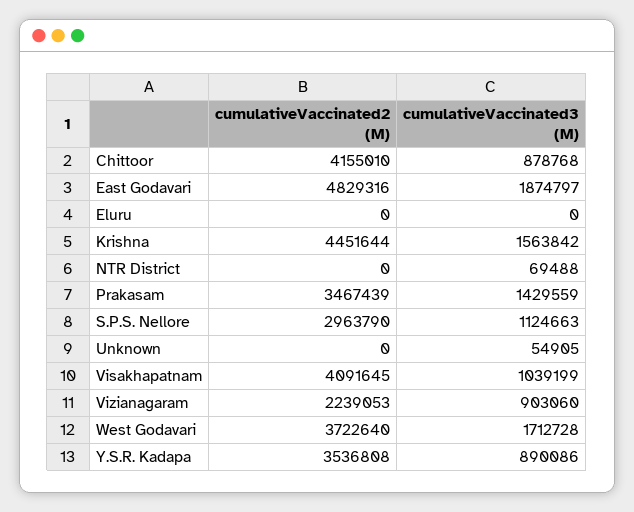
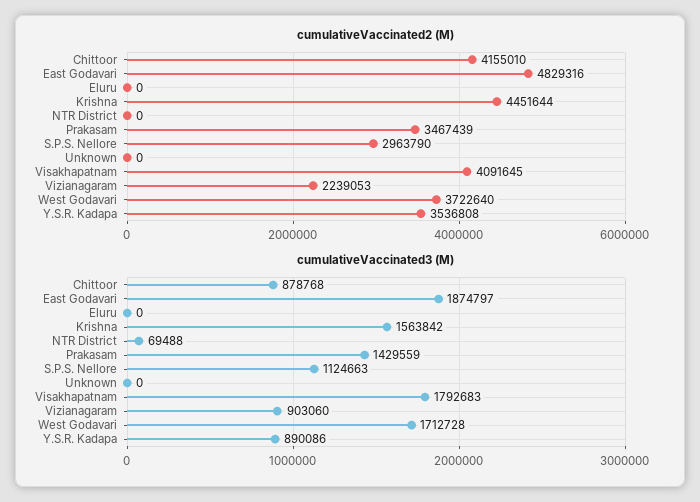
  {
    "cumulativeVaccinated2 (M)": {
      "Chittoor": 4155010,
      "East Godavari": 4829316,
      "Eluru": 0,
      "Krishna": 4451644,
      "NTR District": 0,
      "Prakasam": 3467439,
      "S.P.S. Nellore": 2963790,
      "Unknown": 0,
      "Visakhapatnam": 4091645,
      "Vizianagaram": 2239053,
      "West Godavari": 3722640,
      "Y.S.R. Kadapa": 3536808
    },
    "cumulativeVaccinated3 (M)": {
      "Chittoor": 878768,
      "East Godavari": 1874797,
      "Eluru": 0,
      "Krishna": 1563842,
      "NTR District": 69488,
      "Prakasam": 1429559,
      "S.P.S. Nellore": 1124663,
-     "Unknown": 54905,
+     "Unknown": 0,
-     "Visakhapatnam": 1039199,
+     "Visakhapatnam": 1792683,
      "Vizianagaram": 903060,
      "West Godavari": 1712728,
      "Y.S.R. Kadapa": 890086
    }
  }

